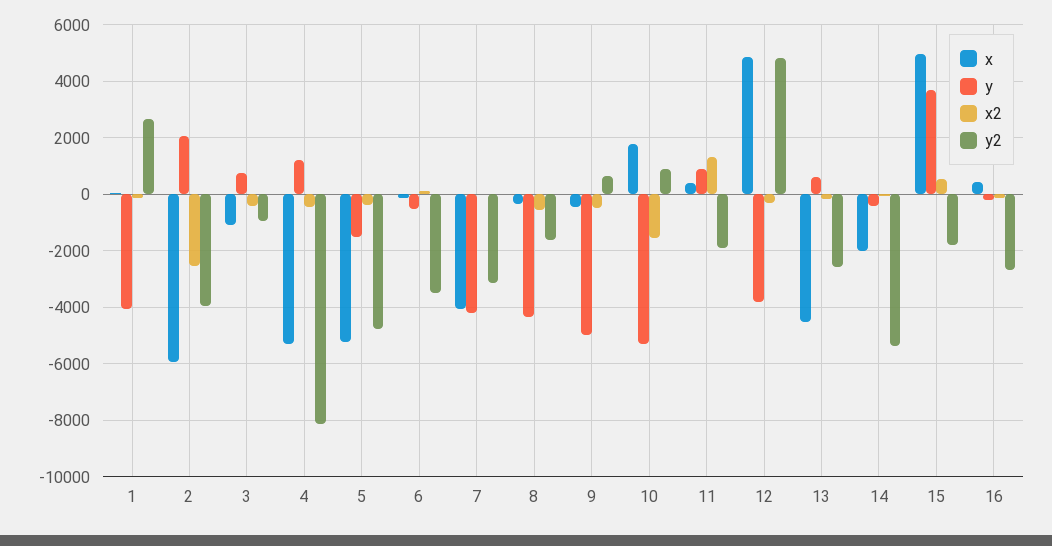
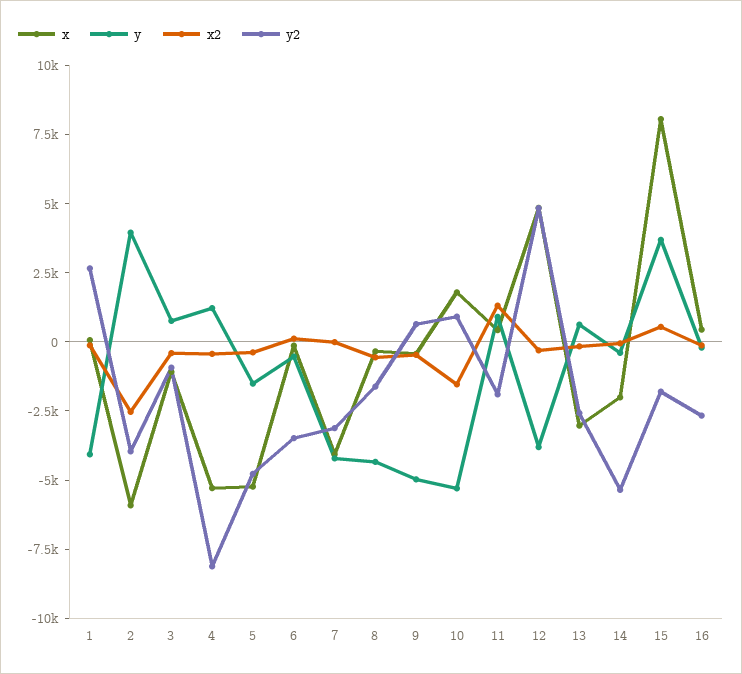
  {
    "x": {
      "1": 0,
      "2": -6000,
      "3": -1000,
      "4": -5250,
      "5": -5250,
      "6": -250,
      "7": -4000,
      "8": -250,
      "9": -500,
      "10": 1750,
      "11": 500,
      "12": 4750,
-     "13": -4500,
+     "13": -3000,
      "14": -2000,
-     "15": 5000,
+     "15": 8000,
      "16": 500
    },
    "y": {
      "1": -4000,
-     "2": 2000,
+     "2": 4000,
      "3": 750,
      "4": 1250,
      "5": -1500,
      "6": -500,
      "7": -4250,
      "8": -4250,
      "9": -5000,
      "10": -5250,
      "11": 1000,
      "12": -3750,
      "13": 750,
      "14": -500,
      "15": 3750,
      "16": -250
    },
    "x2": {
      "1": -250,
      "2": -2500,
      "3": -500,
      "4": -500,
      "5": -500,
      "6": 0,
      "7": 0,
      "8": -500,
      "9": -500,
      "10": -1500,
      "11": 1250,
      "12": -250,
      "13": -250,
      "14": 0,
      "15": 500,
      "16": -250
    },
    "y2": {
      "1": 2750,
      "2": -4000,
      "3": -1000,
      "4": -8000,
      "5": -4750,
      "6": -3500,
      "7": -3000,
      "8": -1500,
      "9": 750,
      "10": 1000,
      "11": -2000,
      "12": 4750,
      "13": -2500,
      "14": -5250,
      "15": -1750,
      "16": -2750
    }
  }

